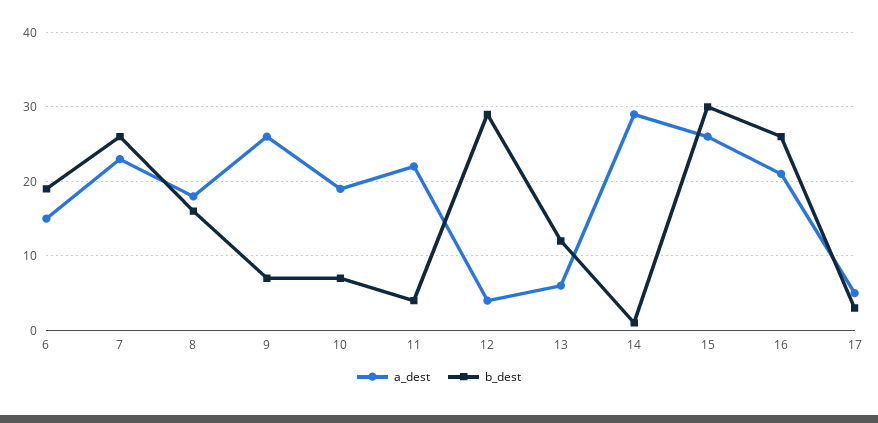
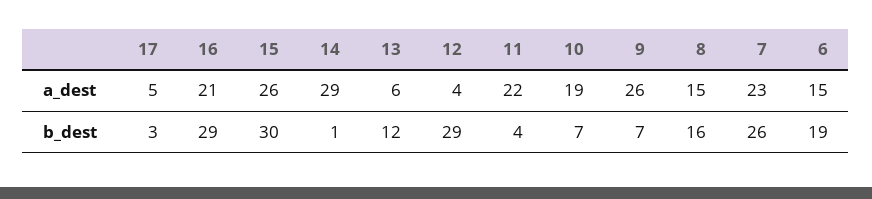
  {
    "a_dest": {
      "6": 15,
      "7": 23,
-     "8": 18,
+     "8": 15,
      "9": 26,
      "10": 19,
      "11": 22,
      "12": 4,
      "13": 6,
      "14": 29,
      "15": 26,
      "16": 21,
      "17": 5
    },
    "b_dest": {
      "6": 19,
      "7": 26,
      "8": 16,
      "9": 7,
      "10": 7,
      "11": 4,
      "12": 29,
      "13": 12,
      "14": 1,
      "15": 30,
-     "16": 26,
+     "16": 29,
      "17": 3
    }
  }

